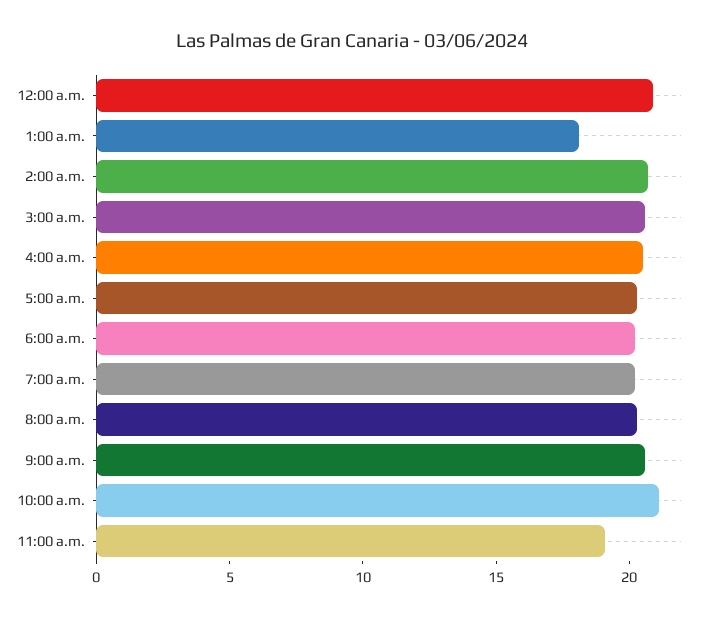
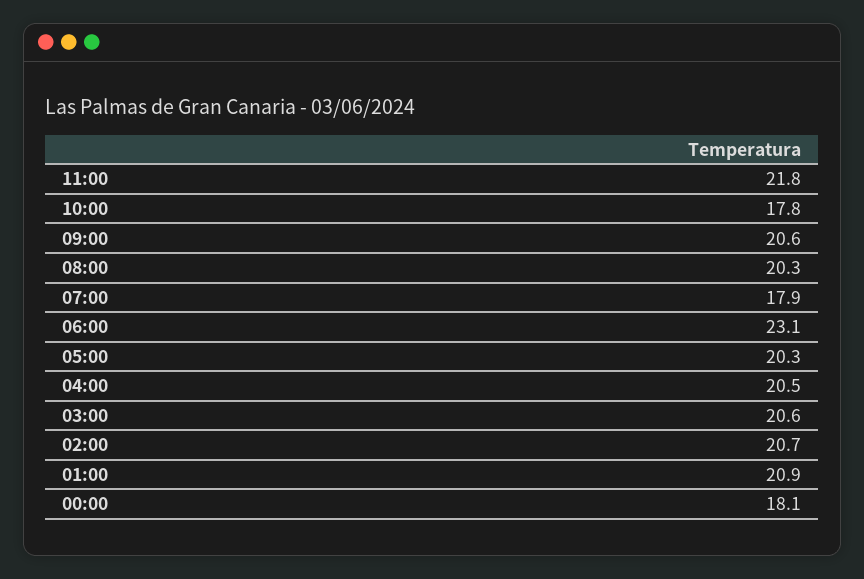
  {
-   "12:00 a.m.": 21,
+   "12:00 a.m.": 18.1,
-   "1:00 a.m.": 18,
+   "1:00 a.m.": 20.9,
    "2:00 a.m.": 20.7,
    "3:00 a.m.": 20.6,
    "4:00 a.m.": 20.5,
    "5:00 a.m.": 20.3,
-   "6:00 a.m.": 20,
+   "6:00 a.m.": 23.1,
-   "7:00 a.m.": 20,
+   "7:00 a.m.": 17.9,
    "8:00 a.m.": 20.3,
    "9:00 a.m.": 20.6,
-   "10:00 a.m.": 21,
+   "10:00 a.m.": 17.8,
-   "11:00 a.m.": 19
+   "11:00 a.m.": 21.8
  }

